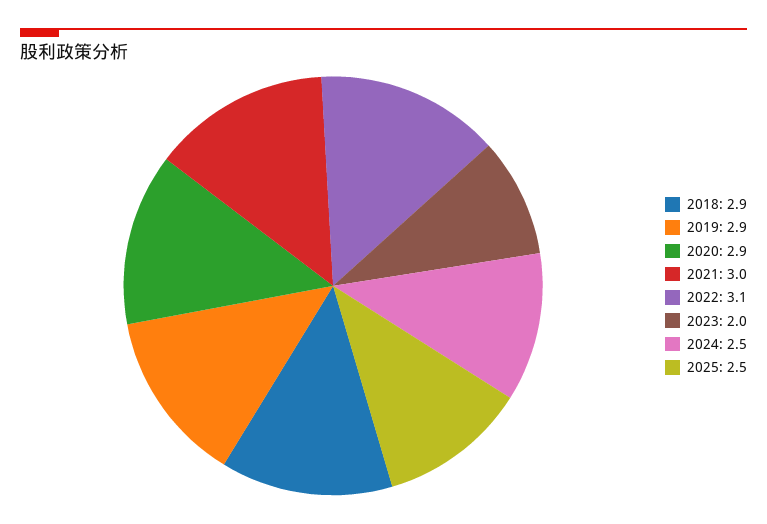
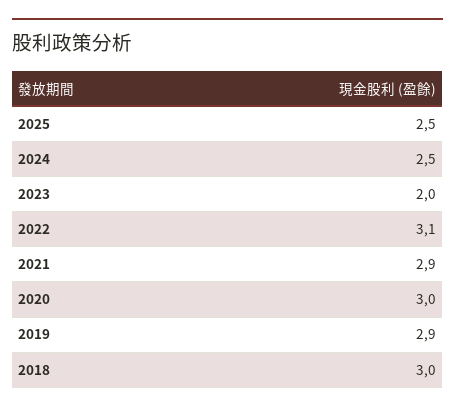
  {
-   "2018": 2.9,
+   "2018": 3,
    "2019": 2.9,
-   "2020": 2.9,
+   "2020": 3,
-   "2021": 3,
+   "2021": 2.9,
    "2022": 3.1,
    "2023": 2,
    "2024": 2.5,
    "2025": 2.5
  }

